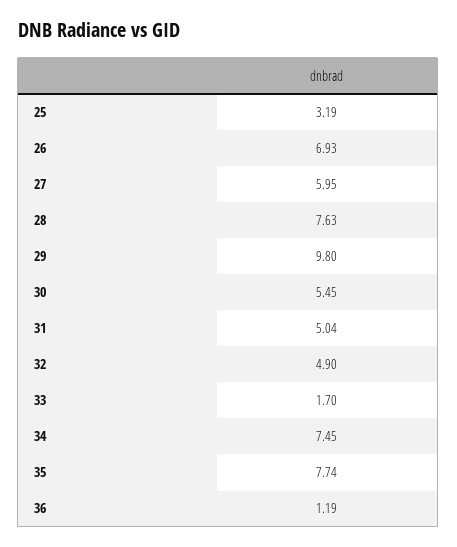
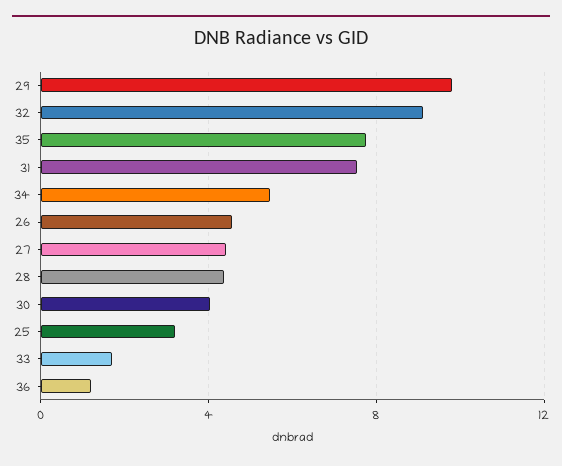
  {
    "25": 3.19,
-   "26": 6.93,
+   "26": 4.5,
-   "27": 5.95,
+   "27": 4.5,
-   "28": 7.63,
+   "28": 4.5,
    "29": 9.8,
-   "30": 5.45,
+   "30": 4,
-   "31": 5.04,
+   "31": 7.5,
-   "32": 4.9,
+   "32": 9,
    "33": 1.7,
-   "34": 7.45,
+   "34": 5.5,
    "35": 7.74,
    "36": 1.19
  }

